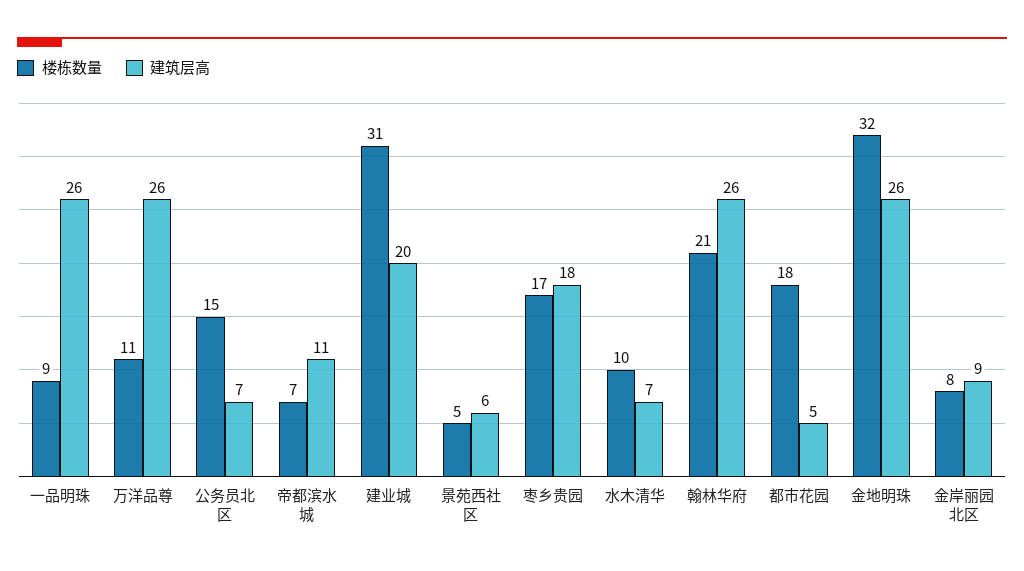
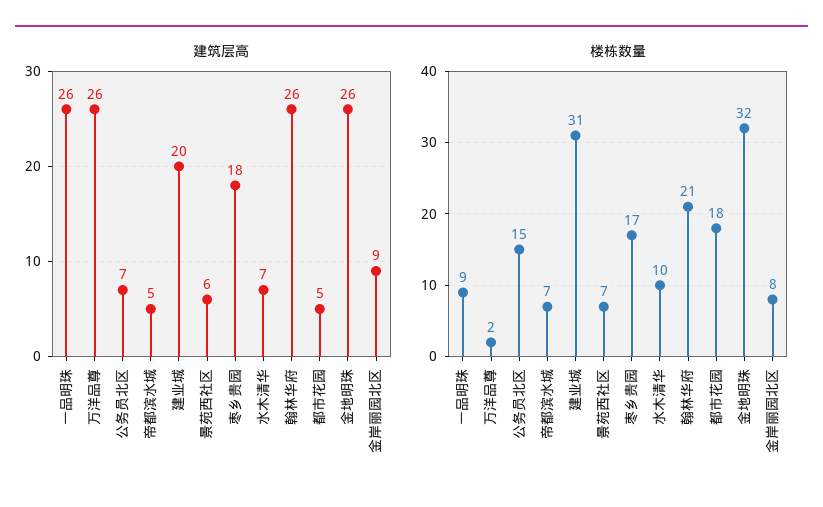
  {
    "楼栋数量": {
      "一品明珠": 9,
-     "万洋品尊": 11,
+     "万洋品尊": 2,
      "公务员北区": 15,
      "帝都滨水城": 7,
      "建业城": 31,
-     "景苑西社区": 5,
+     "景苑西社区": 7,
      "枣乡贵园": 17,
      "水木清华": 10,
      "翰林华府": 21,
      "都市花园": 18,
      "金地明珠": 32,
      "金岸丽园北区": 8
    },
    "建筑层高": {
      "一品明珠": 26,
      "万洋品尊": 26,
      "公务员北区": 7,
-     "帝都滨水城": 11,
+     "帝都滨水城": 5,
      "建业城": 20,
      "景苑西社区": 6,
      "枣乡贵园": 18,
      "水木清华": 7,
      "翰林华府": 26,
      "都市花园": 5,
      "金地明珠": 26,
      "金岸丽园北区": 9
    }
  }

